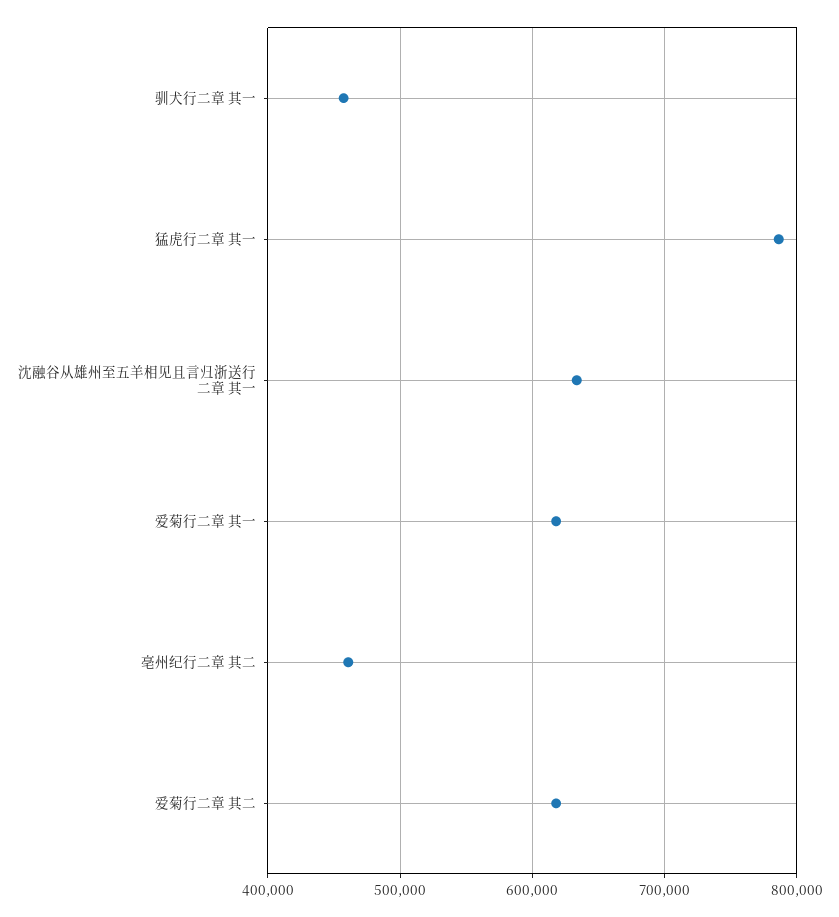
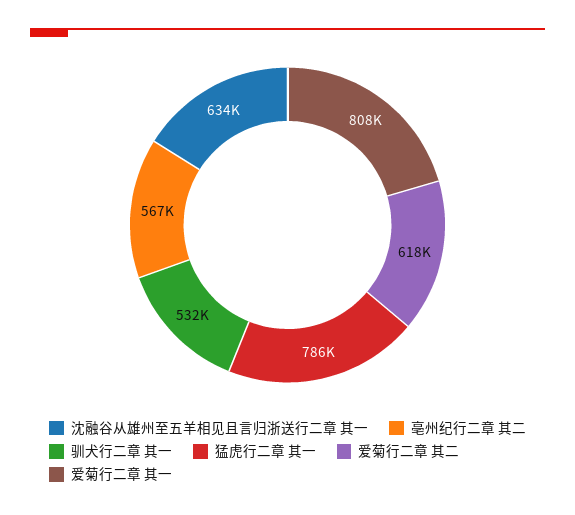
  {
-   "驯犬行二章 其一": 460000,
+   "驯犬行二章 其一": 532000,
    "猛虎行二章 其一": 786000,
    "沈融谷从雄州至五羊相见且言归浙送行二章 其一": 634000,
-   "爱菊行二章 其一": 620000,
+   "爱菊行二章 其一": 808000,
-   "亳州纪行二章 其二": 460000,
+   "亳州纪行二章 其二": 567000,
    "爱菊行二章 其二": 618000
  }

